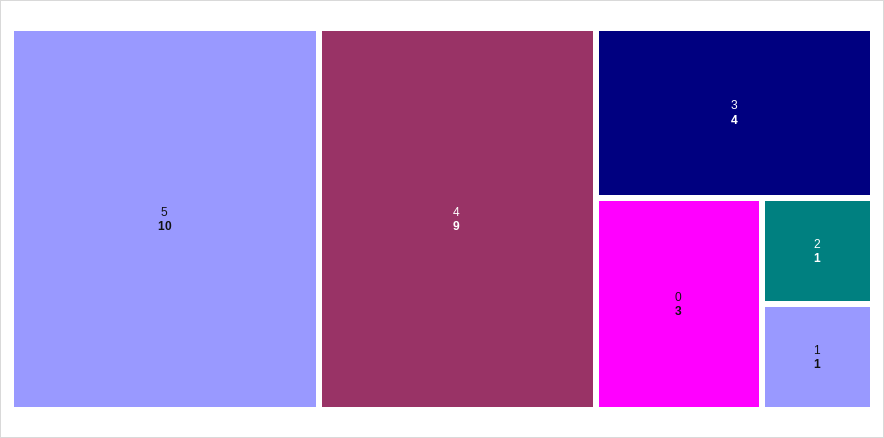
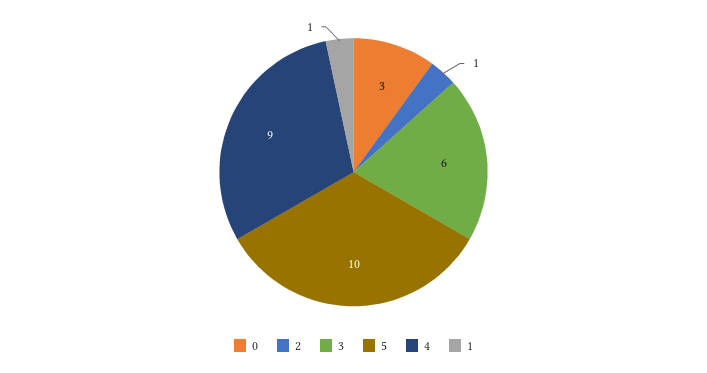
  {
    "5": 10,
    "4": 9,
-   "3": 4,
+   "3": 6,
    "0": 3,
    "2": 1,
    "1": 1
  }

